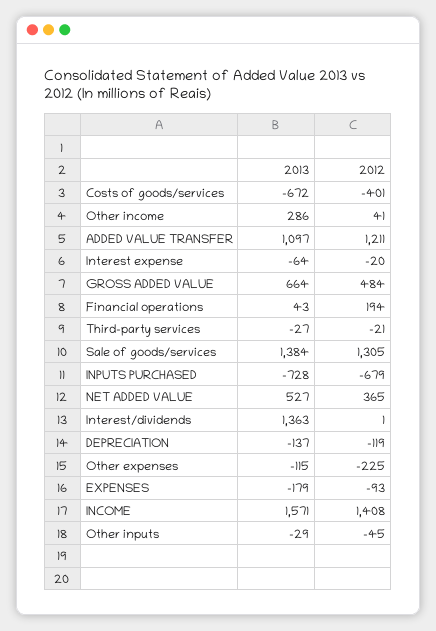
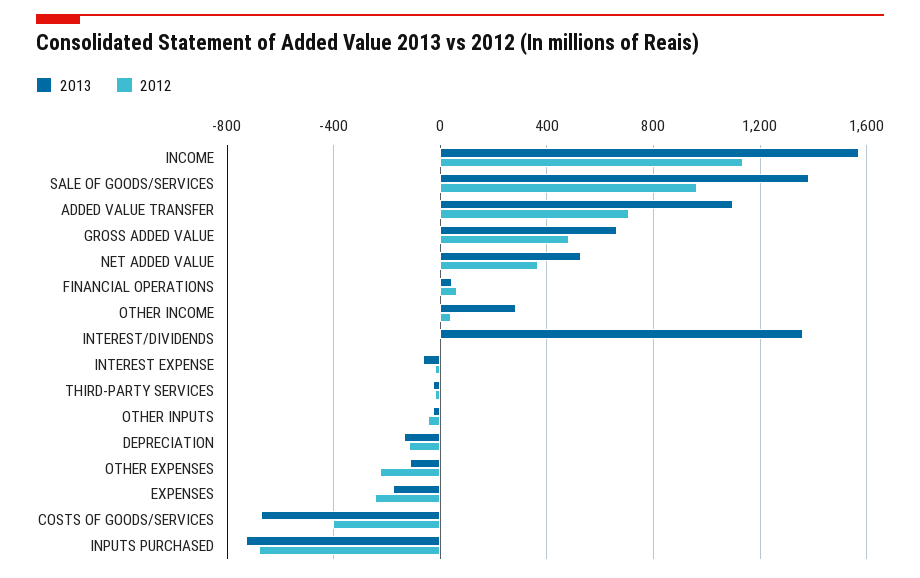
  {
    "2013": {
      "Costs of goods/services": -672,
      "Other income": 286,
      "ADDED VALUE TRANSFER": 1097,
      "Interest expense": -64,
      "GROSS ADDED VALUE": 664,
      "Financial operations": 43,
      "Third-party services": -27,
      "Sale of goods/services": 1384,
      "INPUTS PURCHASED": -728,
      "NET ADDED VALUE": 527,
      "Interest/dividends": 1363,
      "DEPRECIATION": -137,
      "Other expenses": -115,
      "EXPENSES": -179,
      "INCOME": 1571,
      "Other inputs": -29
    },
    "2012": {
      "Costs of goods/services": -401,
      "Other income": 41,
-     "ADDED VALUE TRANSFER": 1211,
+     "ADDED VALUE TRANSFER": 700,
      "Interest expense": -20,
      "GROSS ADDED VALUE": 484,
-     "Financial operations": 194,
+     "Financial operations": 50,
      "Third-party services": -21,
-     "Sale of goods/services": 1305,
+     "Sale of goods/services": 950,
      "INPUTS PURCHASED": -679,
      "NET ADDED VALUE": 365,
      "Interest/dividends": 1,
      "DEPRECIATION": -119,
      "Other expenses": -225,
-     "EXPENSES": -93,
+     "EXPENSES": -250,
-     "INCOME": 1408,
+     "INCOME": 1150,
      "Other inputs": -45
    }
  }

